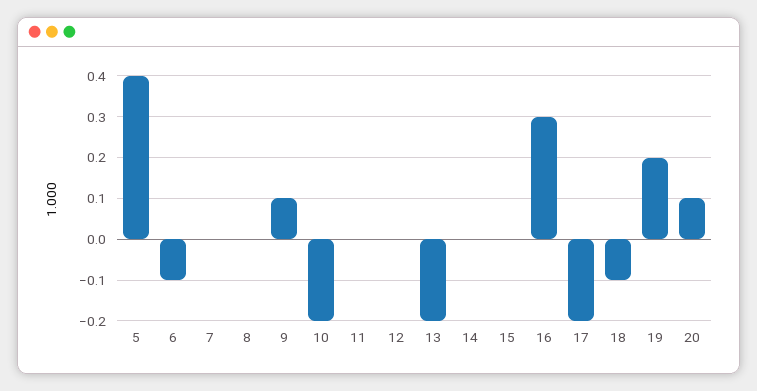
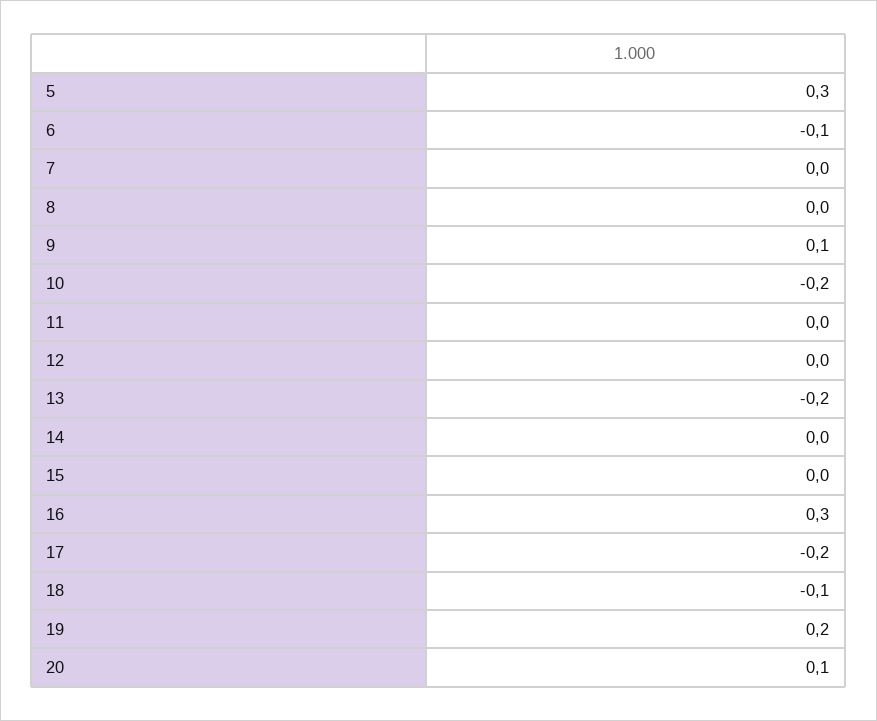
  {
-   "5": 0.4,
+   "5": 0.3,
    "6": -0.1,
    "7": 0,
    "8": 0,
    "9": 0.1,
    "10": -0.2,
    "11": 0,
    "12": 0,
    "13": -0.2,
    "14": 0,
    "15": 0,
    "16": 0.3,
    "17": -0.2,
    "18": -0.1,
    "19": 0.2,
    "20": 0.1
  }

